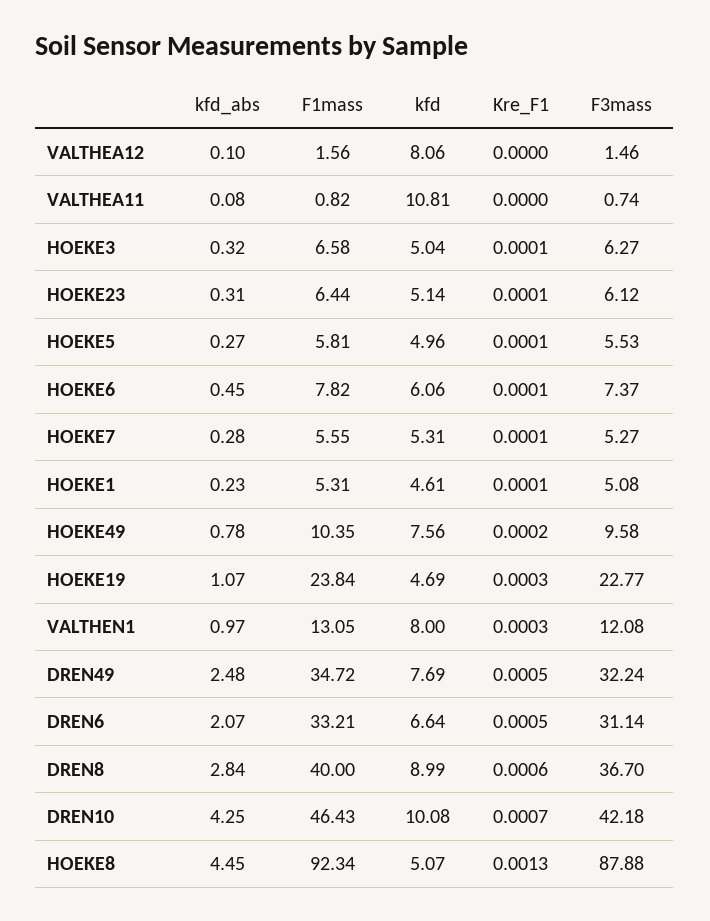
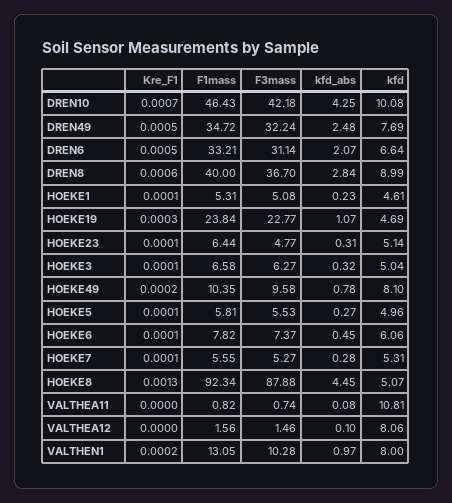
  {
    "kfd_abs": {
      "VALTHEA12": 0.1,
      "VALTHEA11": 0.08,
      "HOEKE3": 0.32,
      "HOEKE23": 0.31,
      "HOEKE5": 0.27,
      "HOEKE6": 0.45,
      "HOEKE7": 0.28,
      "HOEKE1": 0.23,
      "HOEKE49": 0.78,
      "HOEKE19": 1.07,
      "VALTHEN1": 0.97,
      "DREN49": 2.48,
      "DREN6": 2.07,
      "DREN8": 2.84,
      "DREN10": 4.25,
      "HOEKE8": 4.45
    },
    "F1mass": {
      "VALTHEA12": 1.56,
      "VALTHEA11": 0.82,
      "HOEKE3": 6.58,
      "HOEKE23": 6.44,
      "HOEKE5": 5.81,
      "HOEKE6": 7.82,
      "HOEKE7": 5.55,
      "HOEKE1": 5.31,
      "HOEKE49": 10.35,
      "HOEKE19": 23.84,
      "VALTHEN1": 13.05,
      "DREN49": 34.72,
      "DREN6": 33.21,
      "DREN8": 40,
      "DREN10": 46.43,
      "HOEKE8": 92.34
    },
    "kfd": {
      "VALTHEA12": 8.06,
      "VALTHEA11": 10.81,
      "HOEKE3": 5.04,
      "HOEKE23": 5.14,
      "HOEKE5": 4.96,
      "HOEKE6": 6.06,
      "HOEKE7": 5.31,
      "HOEKE1": 4.61,
-     "HOEKE49": 7.56,
+     "HOEKE49": 8.1,
      "HOEKE19": 4.69,
      "VALTHEN1": 8,
      "DREN49": 7.69,
      "DREN6": 6.64,
      "DREN8": 8.99,
      "DREN10": 10.08,
      "HOEKE8": 5.07
    },
    "Kre_F1": {
      "VALTHEA12": 0,
      "VALTHEA11": 0,
      "HOEKE3": 0.0001,
      "HOEKE23": 0.0001,
      "HOEKE5": 0.0001,
      "HOEKE6": 0.0001,
      "HOEKE7": 0.0001,
      "HOEKE1": 0.0001,
      "HOEKE49": 0.0002,
      "HOEKE19": 0.0003,
-     "VALTHEN1": 0.0003,
+     "VALTHEN1": 0.0002,
      "DREN49": 0.0005,
      "DREN6": 0.0005,
      "DREN8": 0.0006,
      "DREN10": 0.0007,
      "HOEKE8": 0.0013
    },
    "F3mass": {
      "VALTHEA12": 1.46,
      "VALTHEA11": 0.74,
      "HOEKE3": 6.27,
-     "HOEKE23": 6.12,
+     "HOEKE23": 4.77,
      "HOEKE5": 5.53,
      "HOEKE6": 7.37,
      "HOEKE7": 5.27,
      "HOEKE1": 5.08,
      "HOEKE49": 9.58,
      "HOEKE19": 22.77,
-     "VALTHEN1": 12.08,
+     "VALTHEN1": 10.28,
      "DREN49": 32.24,
      "DREN6": 31.14,
      "DREN8": 36.7,
      "DREN10": 42.18,
      "HOEKE8": 87.88
    }
  }

